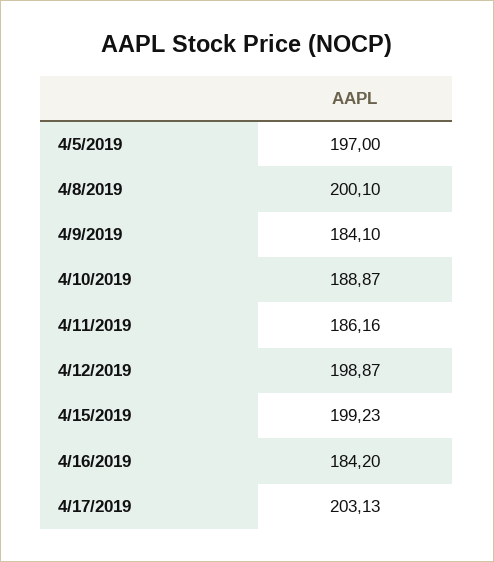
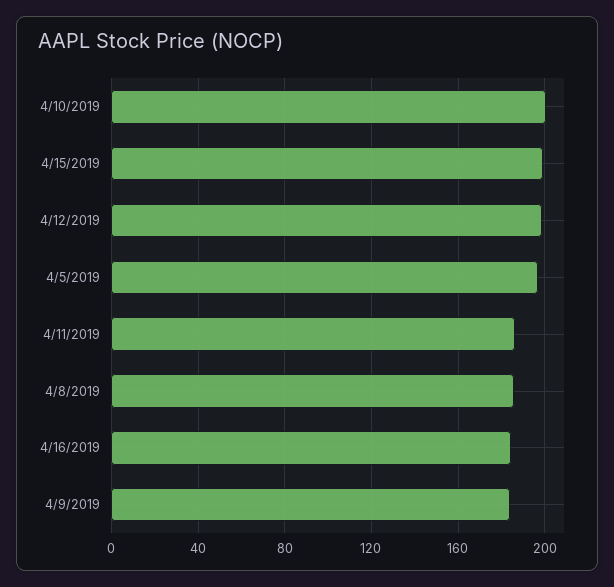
  {
    "4/5/2019": 197,
-   "4/8/2019": 200.1,
+   "4/8/2019": 185,
    "4/9/2019": 184.1,
-   "4/10/2019": 188.87,
+   "4/10/2019": 200,
    "4/11/2019": 186.16,
    "4/12/2019": 198.87,
    "4/15/2019": 199.23,
-   "4/16/2019": 184.2,
+   "4/16/2019": 184.2
-   "4/17/2019": 203.13
  }

